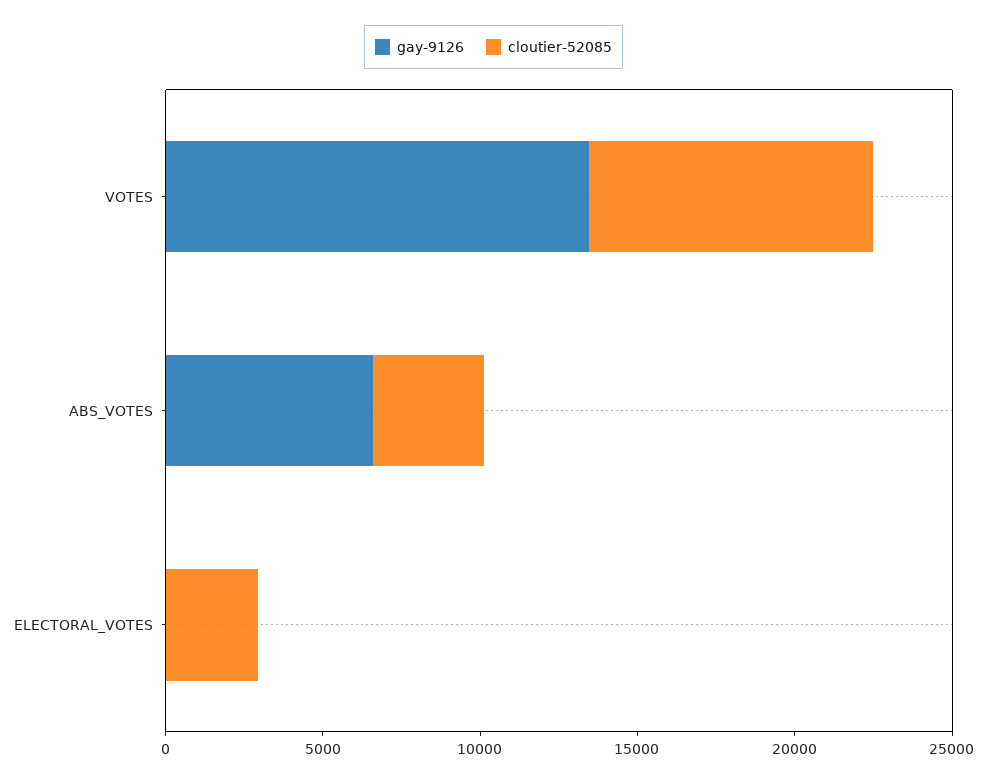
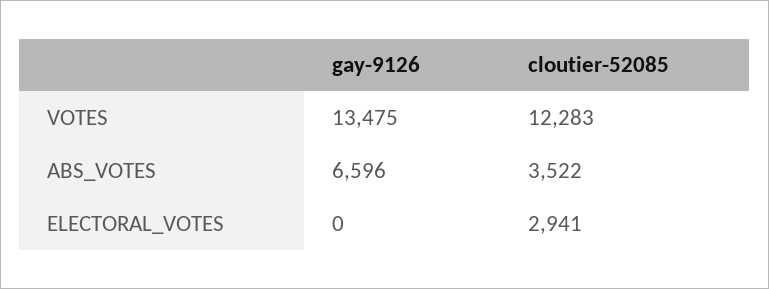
  {
    "gay-9126": {
      "VOTES": 13475,
      "ABS_VOTES": 6596,
      "ELECTORAL_VOTES": 0
    },
    "cloutier-52085": {
-     "VOTES": 9000,
+     "VOTES": 12283,
      "ABS_VOTES": 3522,
      "ELECTORAL_VOTES": 2941
    }
  }

